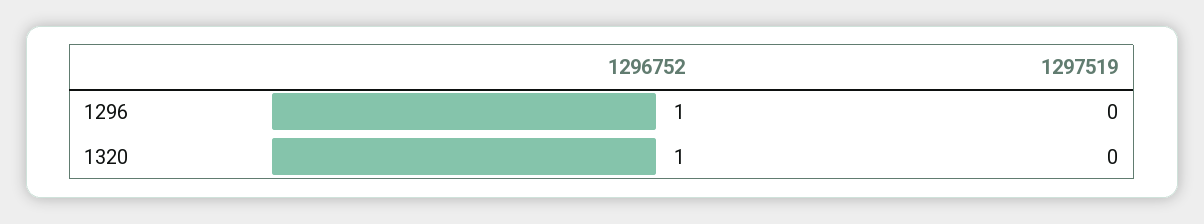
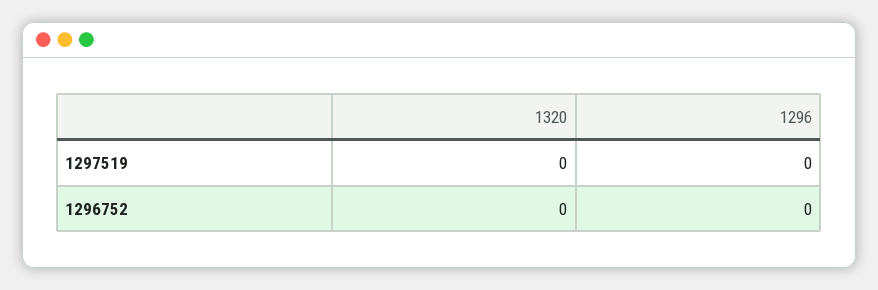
  {
    "1296752": {
-     "1296": 1,
+     "1296": 0,
-     "1320": 1
+     "1320": 0
    },
    "1297519": {
      "1296": 0,
      "1320": 0
    }
  }

